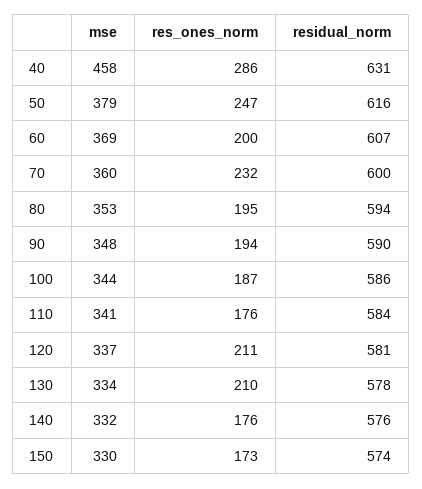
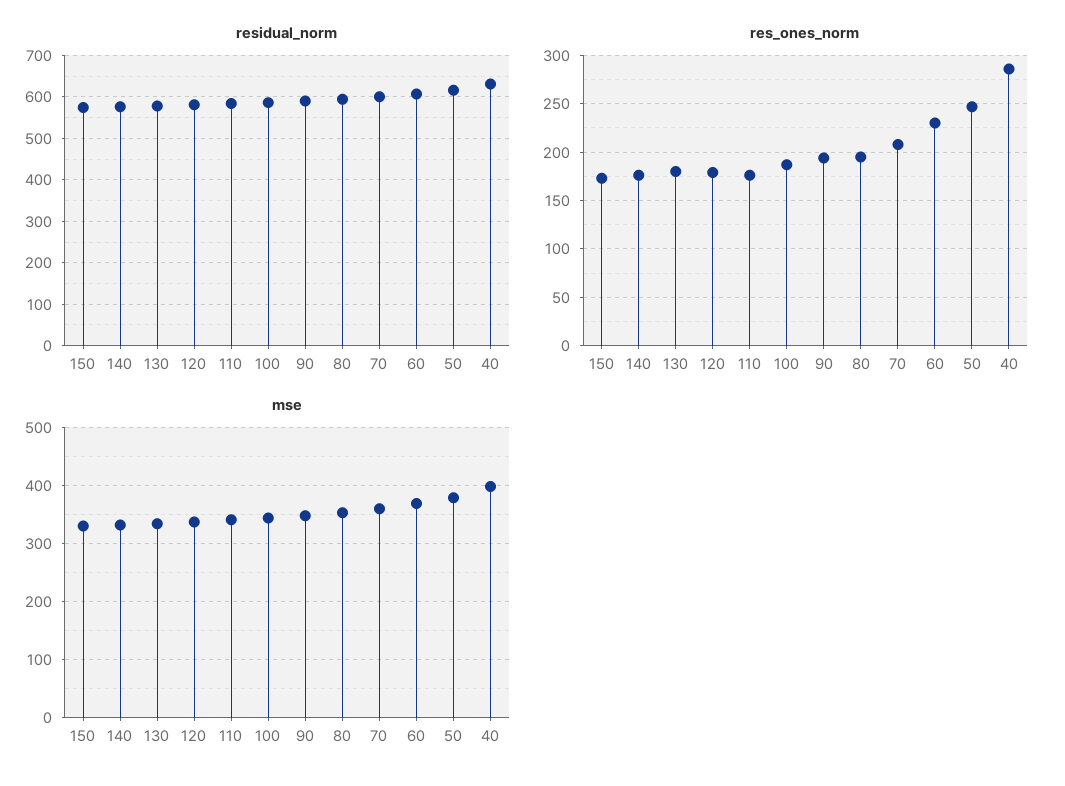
  {
    "mse": {
-     "40": 458,
+     "40": 400,
      "50": 379,
      "60": 369,
      "70": 360,
      "80": 353,
      "90": 348,
      "100": 344,
      "110": 341,
      "120": 337,
      "130": 334,
      "140": 332,
      "150": 330
    },
    "res_ones_norm": {
      "40": 286,
      "50": 247,
-     "60": 200,
+     "60": 230,
-     "70": 232,
+     "70": 210,
      "80": 195,
      "90": 194,
      "100": 187,
      "110": 176,
-     "120": 211,
+     "120": 180,
-     "130": 210,
+     "130": 180,
      "140": 176,
      "150": 173
    },
    "residual_norm": {
      "40": 631,
      "50": 616,
      "60": 607,
      "70": 600,
      "80": 594,
      "90": 590,
      "100": 586,
      "110": 584,
      "120": 581,
      "130": 578,
      "140": 576,
      "150": 574
    }
  }

